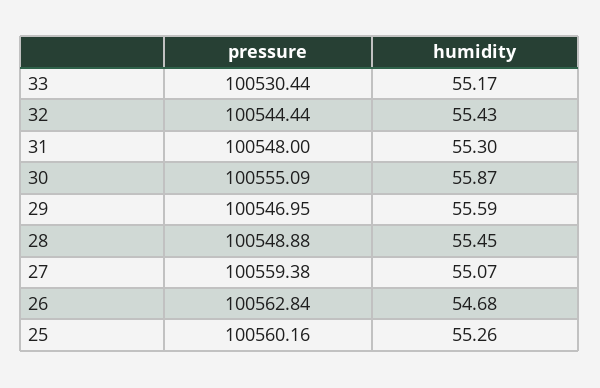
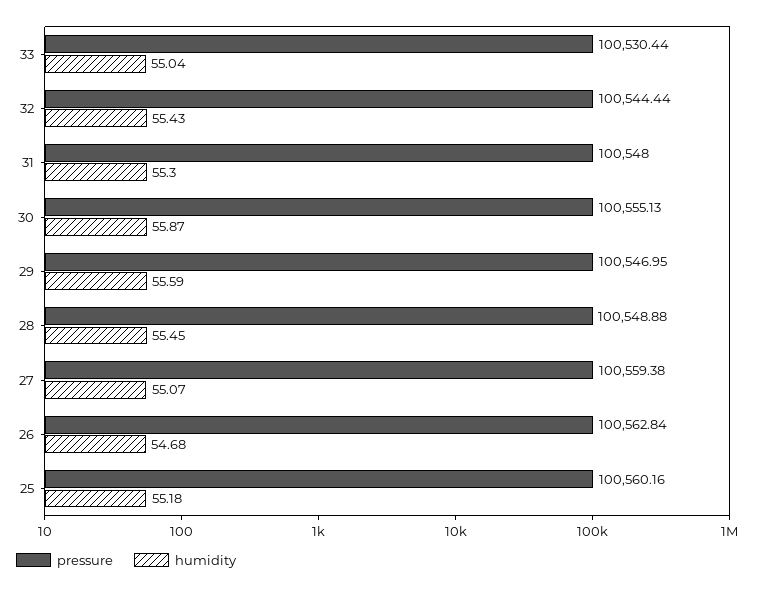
  {
    "pressure": {
      "33": 100530.44,
      "32": 100544.44,
      "31": 100548,
-     "30": 100555.09,
+     "30": 100555.13,
      "29": 100546.95,
      "28": 100548.88,
      "27": 100559.38,
      "26": 100562.84,
      "25": 100560.16
    },
    "humidity": {
-     "33": 55.17,
+     "33": 55.04,
      "32": 55.43,
      "31": 55.3,
      "30": 55.87,
      "29": 55.59,
      "28": 55.45,
      "27": 55.07,
      "26": 54.68,
-     "25": 55.26
+     "25": 55.18
    }
  }

